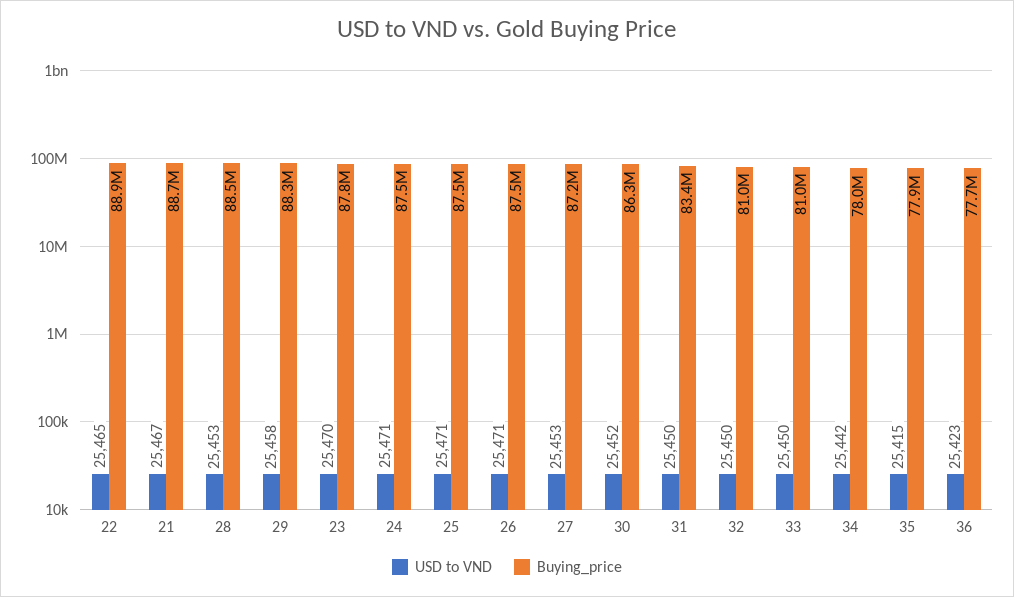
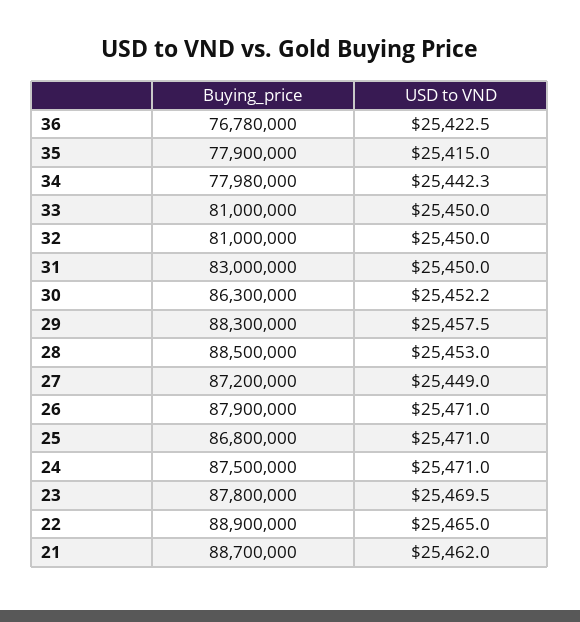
  {
    "USD to VND": {
      "22": 25465,
-     "21": 25467,
+     "21": 25462,
      "28": 25453,
      "29": 25457.5,
      "23": 25469.5,
      "24": 25471,
      "25": 25471,
      "26": 25471,
-     "27": 25453,
+     "27": 25449,
      "30": 25452.2,
      "31": 25450,
      "32": 25450,
      "33": 25450,
      "34": 25442.3,
      "35": 25415,
      "36": 25422.5
    },
    "Buying_price": {
      "22": 88900000,
      "21": 88700000,
      "28": 88500000,
      "29": 88300000,
      "23": 87800000,
      "24": 87500000,
-     "25": 87500000,
+     "25": 86800000,
-     "26": 87500000,
+     "26": 87900000,
      "27": 87200000,
      "30": 86300000,
-     "31": 83400000,
+     "31": 83000000,
      "32": 81000000,
      "33": 81000000,
      "34": 77980000,
      "35": 77900000,
-     "36": 77700000
+     "36": 76780000
    }
  }

